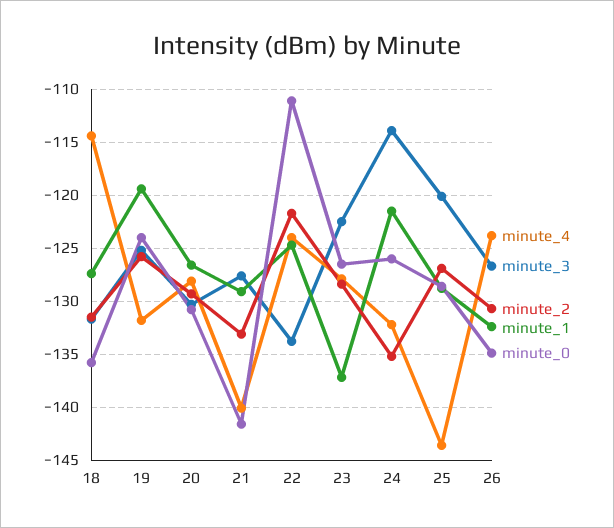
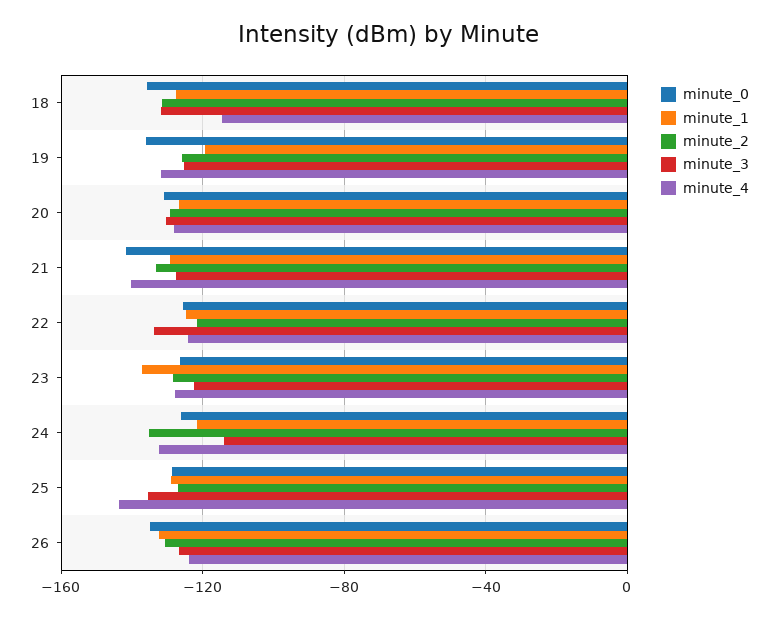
  {
    "minute_4": {
      "18": -114,
      "19": -132,
      "20": -128,
      "21": -140,
      "22": -124,
      "23": -128,
      "24": -132,
      "25": -144,
      "26": -124
    },
    "minute_3": {
      "18": -132,
      "19": -125,
      "20": -130,
      "21": -128,
      "22": -134,
      "23": -123,
      "24": -114,
-     "25": -120,
+     "25": -135,
      "26": -127
    },
    "minute_2": {
      "18": -132,
      "19": -126,
      "20": -129,
      "21": -133,
      "22": -122,
      "23": -128,
      "24": -135,
      "25": -127,
      "26": -131
    },
    "minute_1": {
      "18": -127,
      "19": -119,
      "20": -127,
      "21": -129,
      "22": -125,
      "23": -137,
      "24": -122,
      "25": -129,
      "26": -132
    },
    "minute_0": {
      "18": -136,
-     "19": -124,
+     "19": -135,
      "20": -131,
      "21": -142,
-     "22": -111,
+     "22": -125,
      "23": -127,
      "24": -126,
      "25": -129,
      "26": -135
    }
  }

